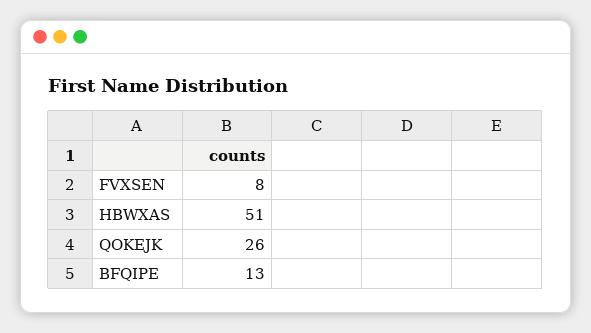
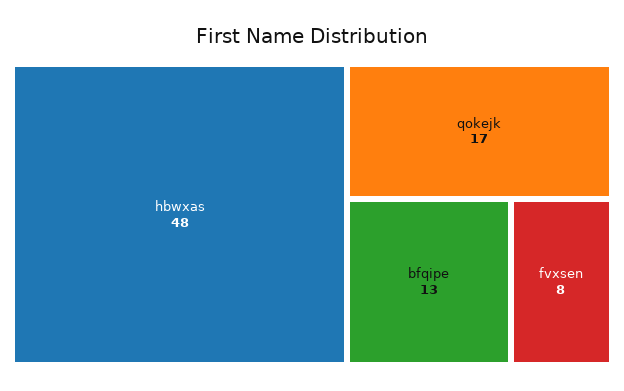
  {
    "FVXSEN": 8,
-   "HBWXAS": 51,
+   "HBWXAS": 48,
-   "QOKEJK": 26,
+   "QOKEJK": 17,
    "BFQIPE": 13
  }

